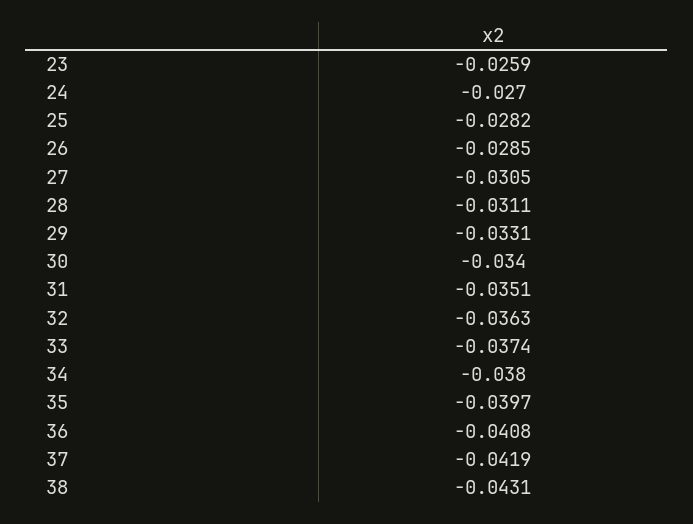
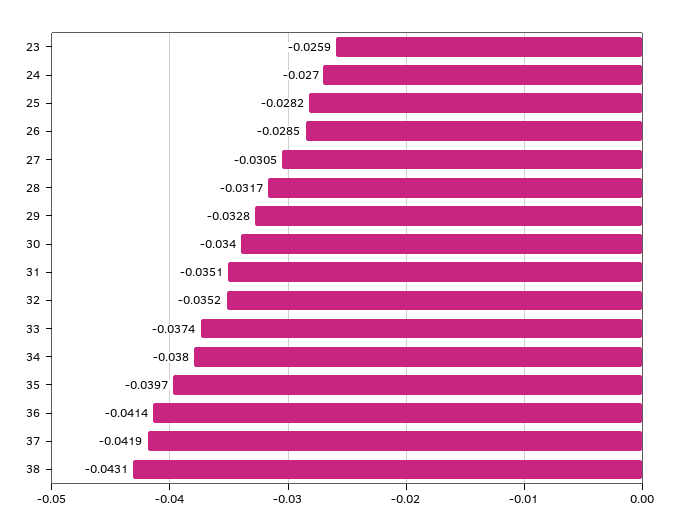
  {
    "23": -0.0259,
    "24": -0.027,
    "25": -0.0282,
    "26": -0.0285,
    "27": -0.0305,
-   "28": -0.0311,
+   "28": -0.0317,
-   "29": -0.0331,
+   "29": -0.0328,
    "30": -0.034,
    "31": -0.0351,
-   "32": -0.0363,
+   "32": -0.0352,
    "33": -0.0374,
    "34": -0.038,
    "35": -0.0397,
-   "36": -0.0408,
+   "36": -0.0414,
    "37": -0.0419,
    "38": -0.0431
  }

